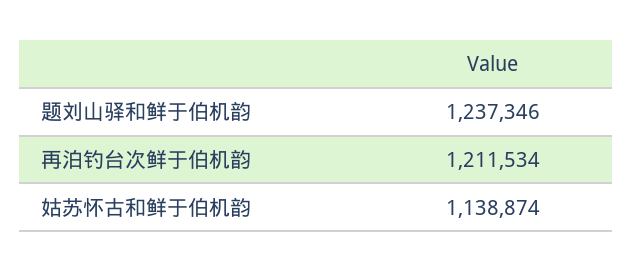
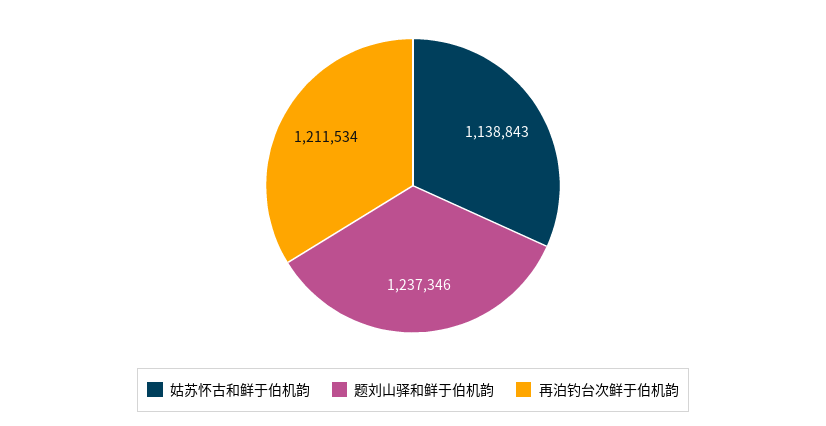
  {
    "题刘山驿和鲜于伯机韵": 1237346,
    "再泊钓台次鲜于伯机韵": 1211534,
-   "姑苏怀古和鲜于伯机韵": 1138874
+   "姑苏怀古和鲜于伯机韵": 1138843
  }

